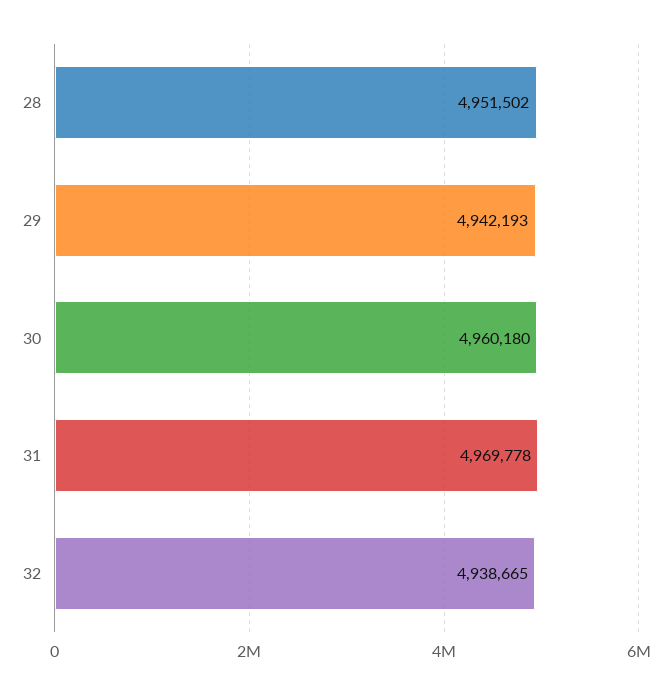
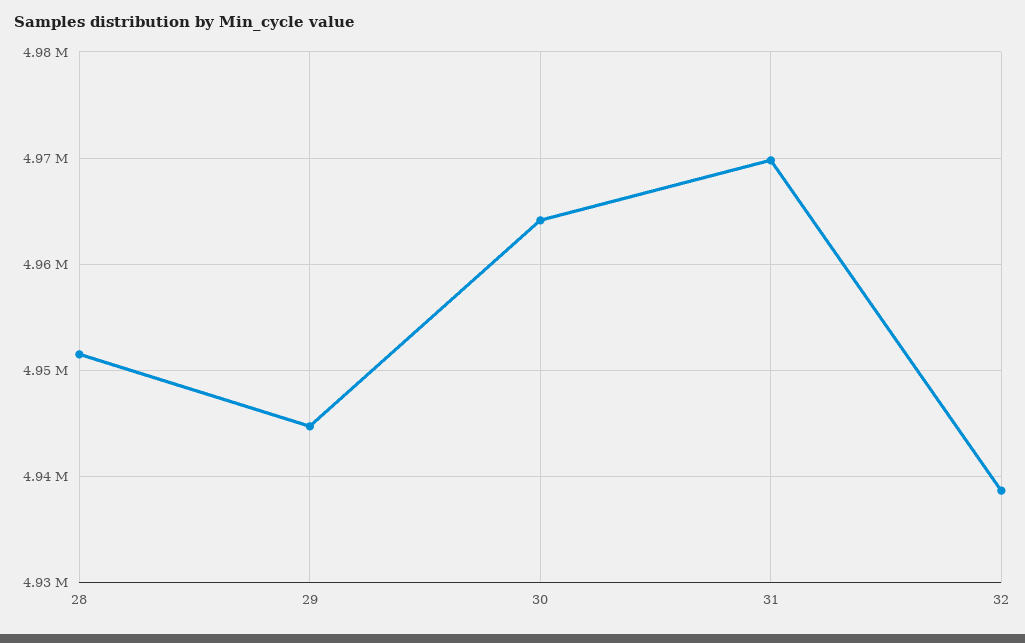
  {
    "28": 4951502,
-   "29": 4942193,
+   "29": 4945000,
-   "30": 4960180,
+   "30": 4964000,
    "31": 4969778,
    "32": 4938665
  }

